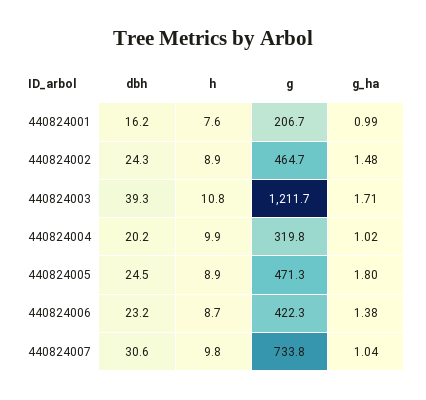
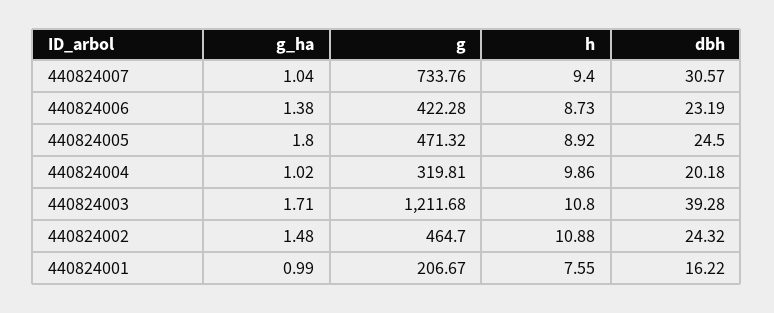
  {
    "dbh": {
      "440824001": 16.22,
      "440824002": 24.32,
      "440824003": 39.28,
      "440824004": 20.18,
      "440824005": 24.5,
      "440824006": 23.19,
      "440824007": 30.57
    },
    "h": {
      "440824001": 7.55,
-     "440824002": 8.9,
+     "440824002": 10.88,
      "440824003": 10.8,
      "440824004": 9.86,
      "440824005": 8.92,
      "440824006": 8.73,
-     "440824007": 9.8
+     "440824007": 9.4
    },
    "g": {
      "440824001": 206.67,
      "440824002": 464.7,
      "440824003": 1211.68,
      "440824004": 319.81,
      "440824005": 471.32,
      "440824006": 422.28,
      "440824007": 733.76
    },
    "g_ha": {
      "440824001": 0.99,
      "440824002": 1.48,
      "440824003": 1.71,
      "440824004": 1.02,
      "440824005": 1.8,
      "440824006": 1.38,
      "440824007": 1.04
    }
  }

